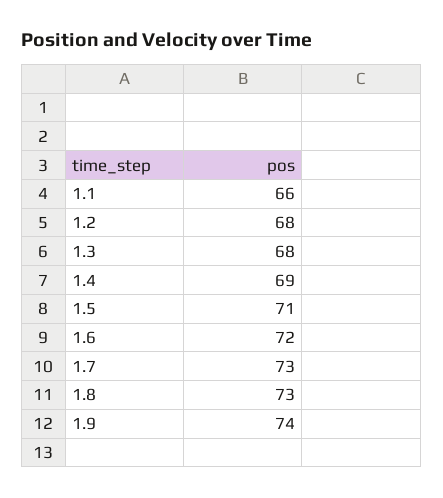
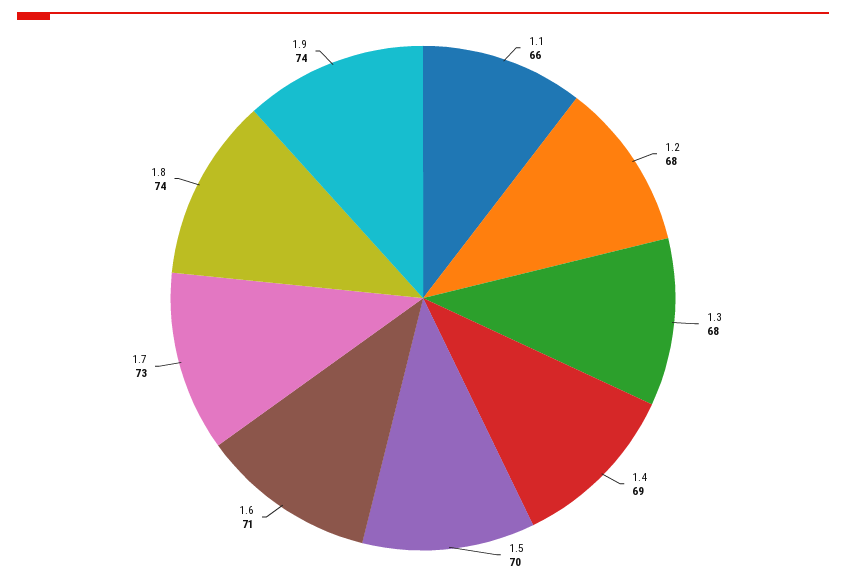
  {
    "1.1": 66,
    "1.2": 68,
    "1.3": 68,
    "1.4": 69,
-   "1.5": 71,
+   "1.5": 70,
-   "1.6": 72,
+   "1.6": 71,
    "1.7": 73,
-   "1.8": 73,
+   "1.8": 74,
    "1.9": 74
  }

